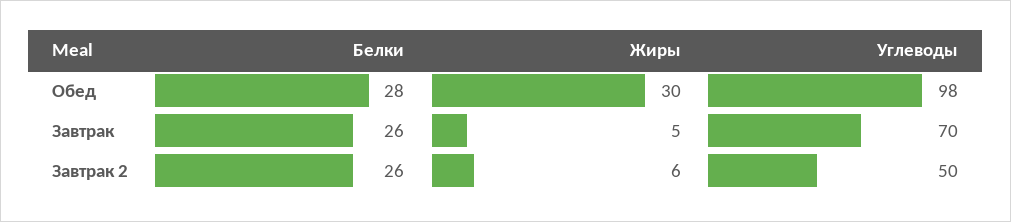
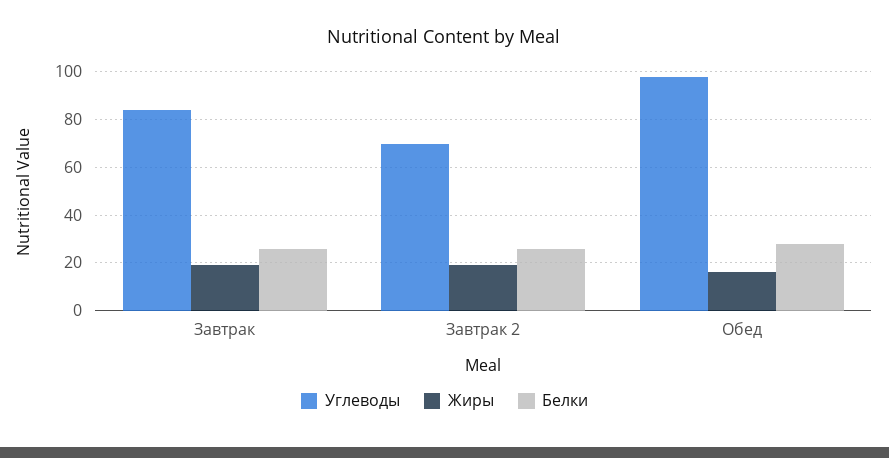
  {
    "Белки": {
      "Обед": 28,
      "Завтрак": 26,
      "Завтрак 2": 26
    },
    "Жиры": {
-     "Обед": 30,
+     "Обед": 15,
-     "Завтрак": 5,
+     "Завтрак": 20,
-     "Завтрак 2": 6
+     "Завтрак 2": 20
    },
    "Углеводы": {
      "Обед": 98,
-     "Завтрак": 70,
+     "Завтрак": 85,
-     "Завтрак 2": 50
+     "Завтрак 2": 70
    }
  }

